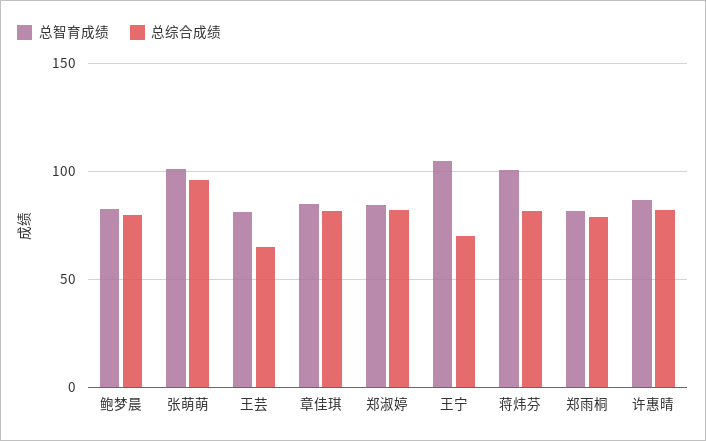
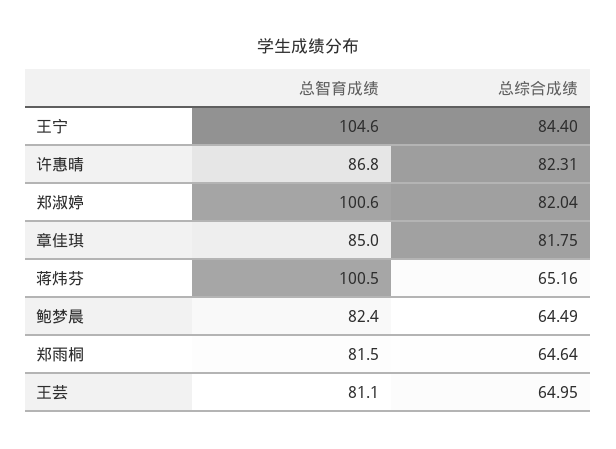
  {
    "总智育成绩": {
      "鲍梦晨": 82.4,
-     "张萌萌": 100,
      "王芸": 81.1,
      "章佳琪": 85,
-     "郑淑婷": 85,
+     "郑淑婷": 100.6,
      "王宁": 104.6,
      "蒋炜芬": 100.5,
      "郑雨桐": 81.5,
      "许惠晴": 86.8
    },
    "总综合成绩": {
-     "鲍梦晨": 80,
+     "鲍梦晨": 64.49,
-     "张萌萌": 95,
      "王芸": 64.95,
      "章佳琪": 81.75,
      "郑淑婷": 82.04,
-     "王宁": 70,
+     "王宁": 84.4,
-     "蒋炜芬": 80,
+     "蒋炜芬": 65.16,
-     "郑雨桐": 80,
+     "郑雨桐": 64.64,
      "许惠晴": 82.31
    }
  }

